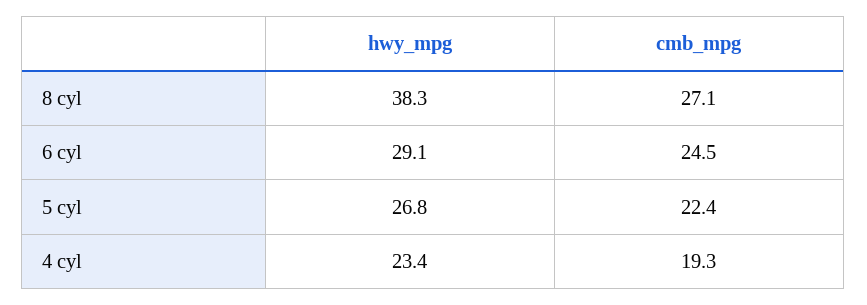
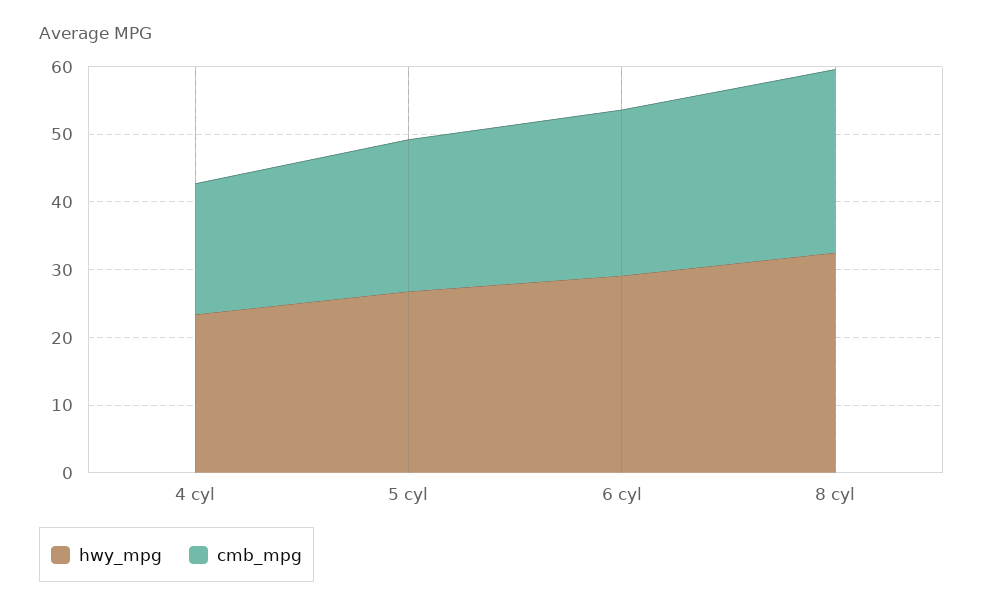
  {
    "hwy_mpg": {
-     "8 cyl": 38.3,
+     "8 cyl": 32,
      "6 cyl": 29.1,
      "5 cyl": 26.8,
      "4 cyl": 23.4
    },
    "cmb_mpg": {
      "8 cyl": 27.1,
      "6 cyl": 24.5,
      "5 cyl": 22.4,
      "4 cyl": 19.3
    }
  }

